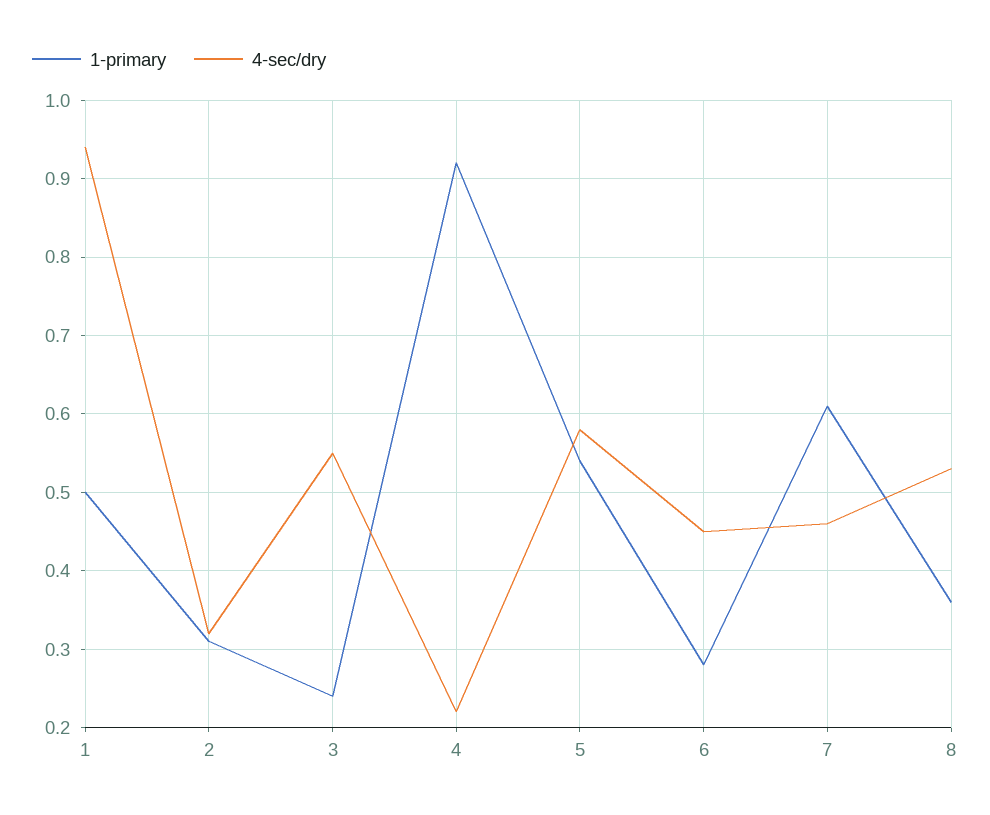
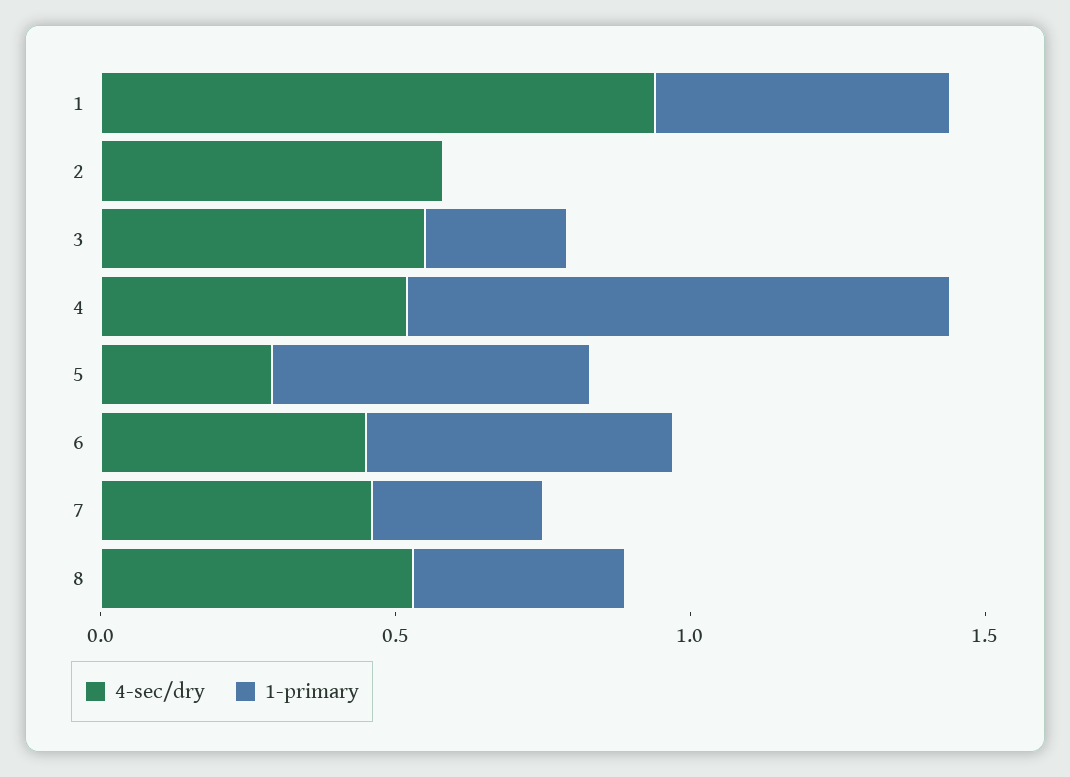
  {
    "1-primary": {
      "1": 0.5,
-     "2": 0.31,
+     "2": 0,
      "3": 0.24,
      "4": 0.92,
      "5": 0.54,
-     "6": 0.28,
+     "6": 0.5,
-     "7": 0.61,
+     "7": 0.3,
      "8": 0.36
    },
    "4-sec/dry": {
      "1": 0.94,
-     "2": 0.32,
+     "2": 0.6,
      "3": 0.55,
-     "4": 0.22,
+     "4": 0.5,
-     "5": 0.58,
+     "5": 0.3,
      "6": 0.45,
      "7": 0.46,
      "8": 0.53
    }
  }

